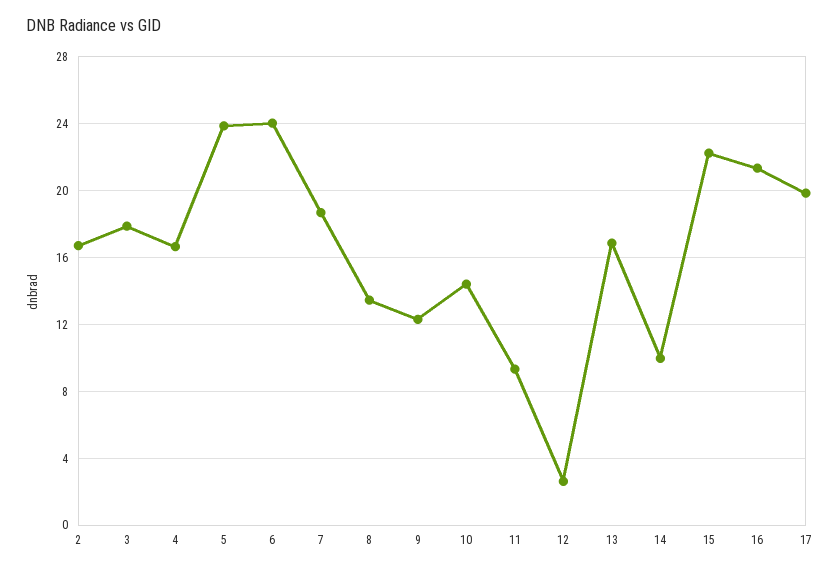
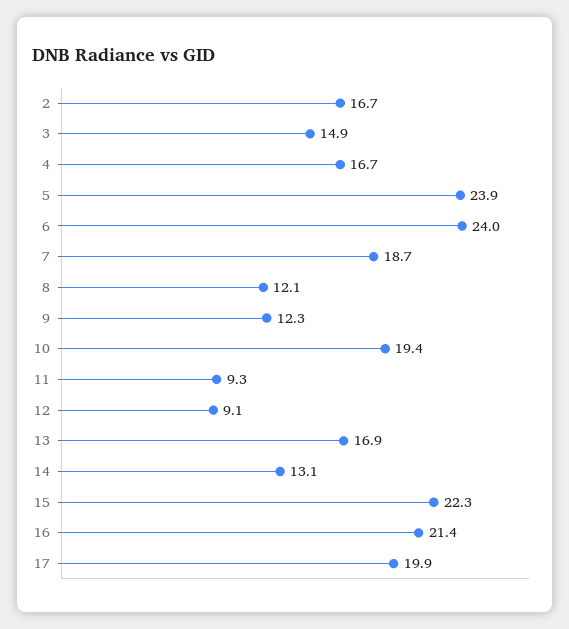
  {
    "2": 16.7,
-   "3": 18,
+   "3": 14.9,
    "4": 16.7,
    "5": 23.9,
    "6": 24,
    "7": 18.7,
-   "8": 13.5,
+   "8": 12.1,
    "9": 12.3,
-   "10": 14.5,
+   "10": 19.4,
    "11": 9.3,
-   "12": 2.5,
+   "12": 9.1,
    "13": 16.9,
-   "14": 10,
+   "14": 13.1,
    "15": 22.3,
    "16": 21.4,
    "17": 19.9
  }

